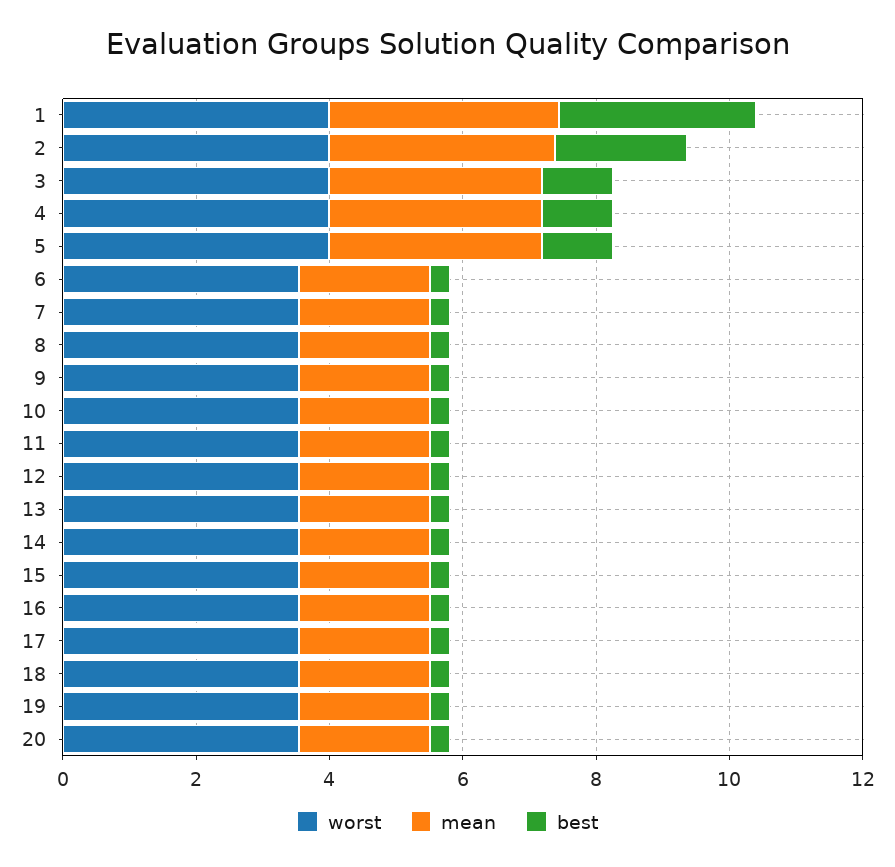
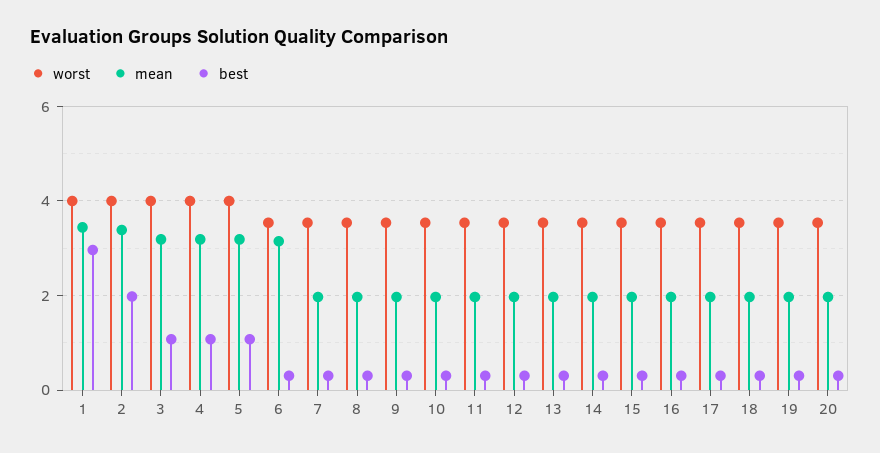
  {
    "worst": {
      "1": 4,
      "2": 4,
      "3": 4,
      "4": 4,
      "5": 4,
      "6": 3.6,
      "7": 3.6,
      "8": 3.6,
      "9": 3.6,
      "10": 3.6,
      "11": 3.6,
      "12": 3.6,
      "13": 3.6,
      "14": 3.6,
      "15": 3.6,
      "16": 3.6,
      "17": 3.6,
      "18": 3.6,
      "19": 3.6,
      "20": 3.6
    },
    "mean": {
      "1": 3.4,
      "2": 3.4,
      "3": 3.2,
      "4": 3.2,
      "5": 3.2,
-     "6": 2,
+     "6": 3.2,
      "7": 2,
      "8": 2,
      "9": 2,
      "10": 2,
      "11": 2,
      "12": 2,
      "13": 2,
      "14": 2,
      "15": 2,
      "16": 2,
      "17": 2,
      "18": 2,
      "19": 2,
      "20": 2
    },
    "best": {
      "1": 3,
      "2": 2,
      "3": 1,
      "4": 1,
      "5": 1,
      "6": 0.4,
      "7": 0.4,
      "8": 0.4,
      "9": 0.4,
      "10": 0.4,
      "11": 0.4,
      "12": 0.4,
      "13": 0.4,
      "14": 0.4,
      "15": 0.4,
      "16": 0.4,
      "17": 0.4,
      "18": 0.4,
      "19": 0.4,
      "20": 0.4
    }
  }

